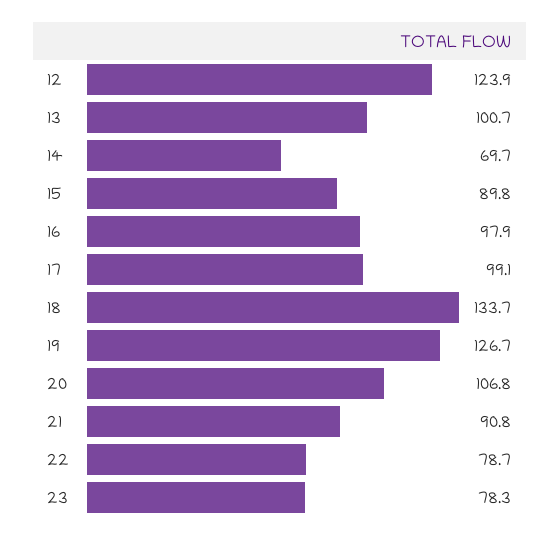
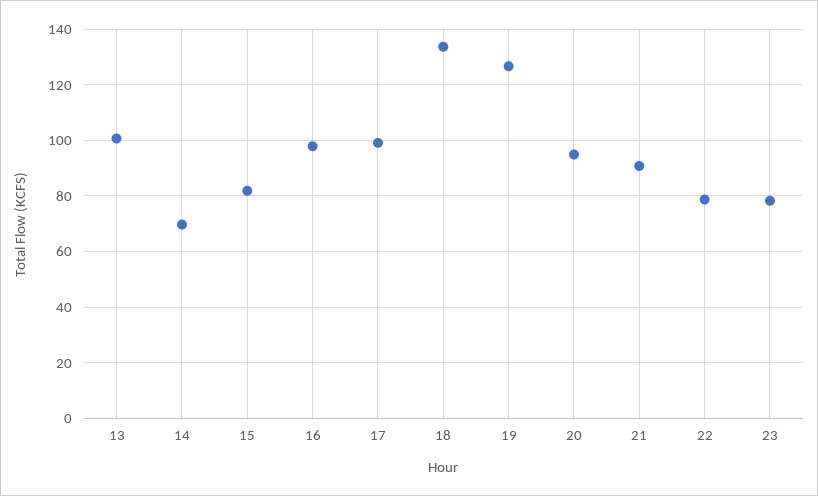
  {
-   "12": 123.9,
    "13": 100.7,
    "14": 69.7,
-   "15": 89.8,
+   "15": 82.5,
    "16": 97.9,
    "17": 99.1,
    "18": 133.7,
    "19": 126.7,
-   "20": 106.8,
+   "20": 95,
    "21": 90.8,
    "22": 78.7,
    "23": 78.3
  }

